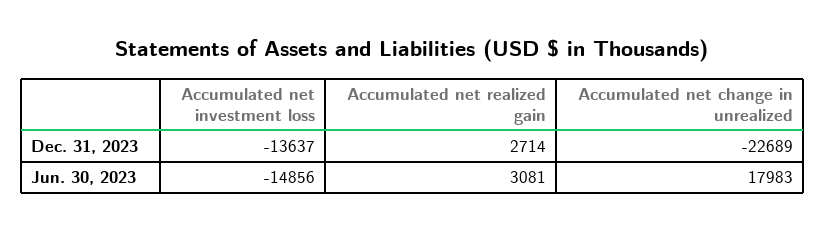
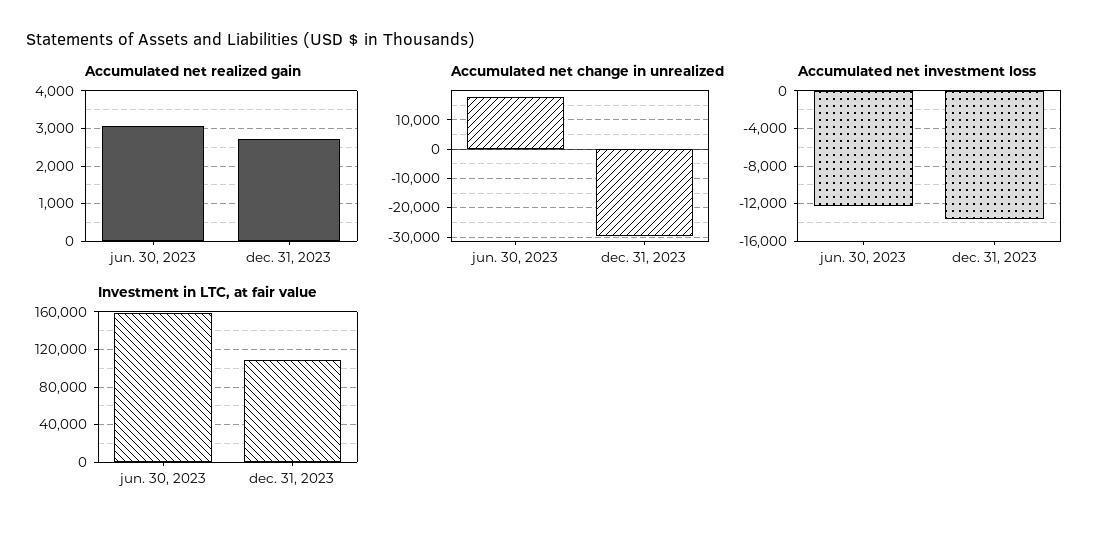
  {
    "Accumulated net investment loss": {
      "Dec. 31, 2023": -13637,
-     "Jun. 30, 2023": -14856
+     "Jun. 30, 2023": -12000
    },
    "Accumulated net realized gain": {
      "Dec. 31, 2023": 2714,
      "Jun. 30, 2023": 3081
    },
    "Accumulated net change in unrealized": {
-     "Dec. 31, 2023": -22689,
+     "Dec. 31, 2023": -30000,
      "Jun. 30, 2023": 17983
-   }
+   },
+   "Investment in LTC, at fair value": {
+     "Jun. 30, 2023": 160000,
+     "Dec. 31, 2023": 110000
+   }
  }

